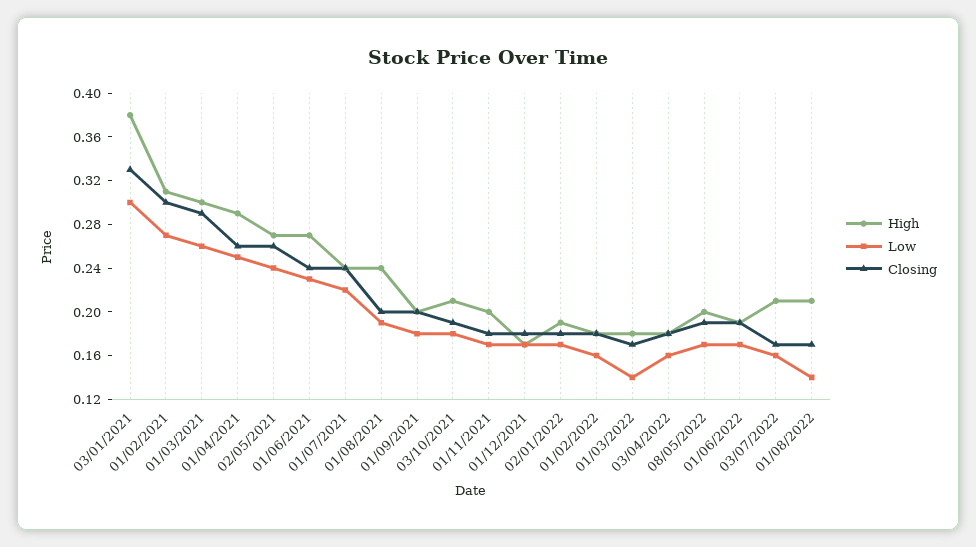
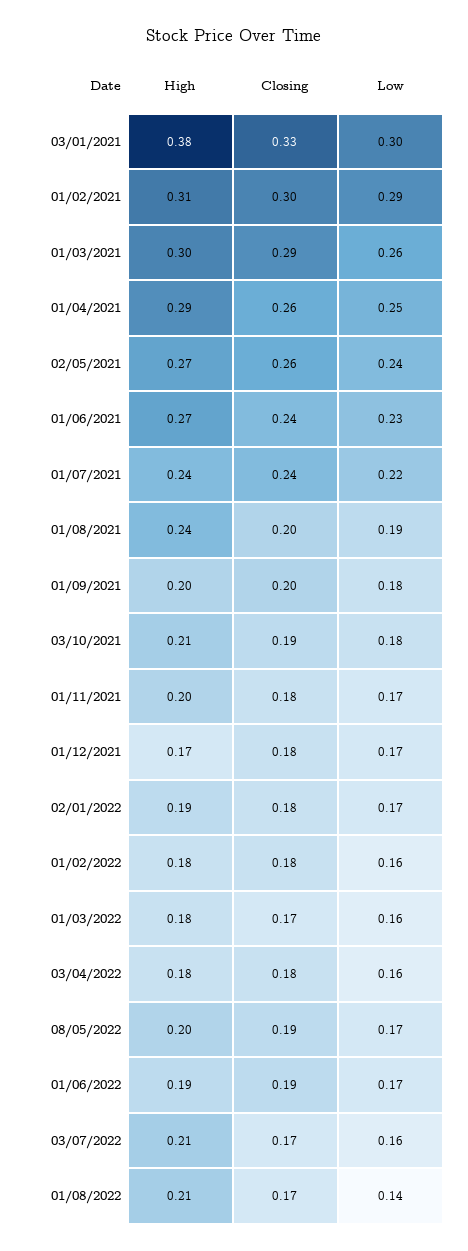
  {
    "High": {
      "03/01/2021": 0.38,
      "01/02/2021": 0.31,
      "01/03/2021": 0.3,
      "01/04/2021": 0.29,
      "02/05/2021": 0.27,
      "01/06/2021": 0.27,
      "01/07/2021": 0.24,
      "01/08/2021": 0.24,
      "01/09/2021": 0.2,
      "03/10/2021": 0.21,
      "01/11/2021": 0.2,
      "01/12/2021": 0.17,
      "02/01/2022": 0.19,
      "01/02/2022": 0.18,
      "01/03/2022": 0.18,
      "03/04/2022": 0.18,
      "08/05/2022": 0.2,
      "01/06/2022": 0.19,
      "03/07/2022": 0.21,
      "01/08/2022": 0.21
    },
    "Low": {
      "03/01/2021": 0.3,
-     "01/02/2021": 0.27,
+     "01/02/2021": 0.29,
      "01/03/2021": 0.26,
      "01/04/2021": 0.25,
      "02/05/2021": 0.24,
      "01/06/2021": 0.23,
      "01/07/2021": 0.22,
      "01/08/2021": 0.19,
      "01/09/2021": 0.18,
      "03/10/2021": 0.18,
      "01/11/2021": 0.17,
      "01/12/2021": 0.17,
      "02/01/2022": 0.17,
      "01/02/2022": 0.16,
-     "01/03/2022": 0.14,
+     "01/03/2022": 0.16,
      "03/04/2022": 0.16,
      "08/05/2022": 0.17,
      "01/06/2022": 0.17,
      "03/07/2022": 0.16,
      "01/08/2022": 0.14
    },
    "Closing": {
      "03/01/2021": 0.33,
      "01/02/2021": 0.3,
      "01/03/2021": 0.29,
      "01/04/2021": 0.26,
      "02/05/2021": 0.26,
      "01/06/2021": 0.24,
      "01/07/2021": 0.24,
      "01/08/2021": 0.2,
      "01/09/2021": 0.2,
      "03/10/2021": 0.19,
      "01/11/2021": 0.18,
      "01/12/2021": 0.18,
      "02/01/2022": 0.18,
      "01/02/2022": 0.18,
      "01/03/2022": 0.17,
      "03/04/2022": 0.18,
      "08/05/2022": 0.19,
      "01/06/2022": 0.19,
      "03/07/2022": 0.17,
      "01/08/2022": 0.17
    }
  }

